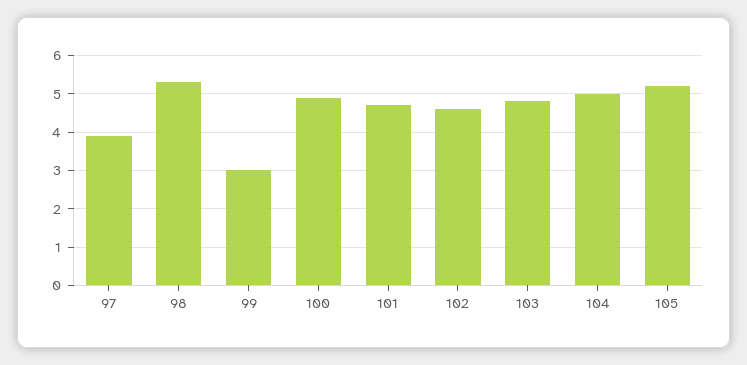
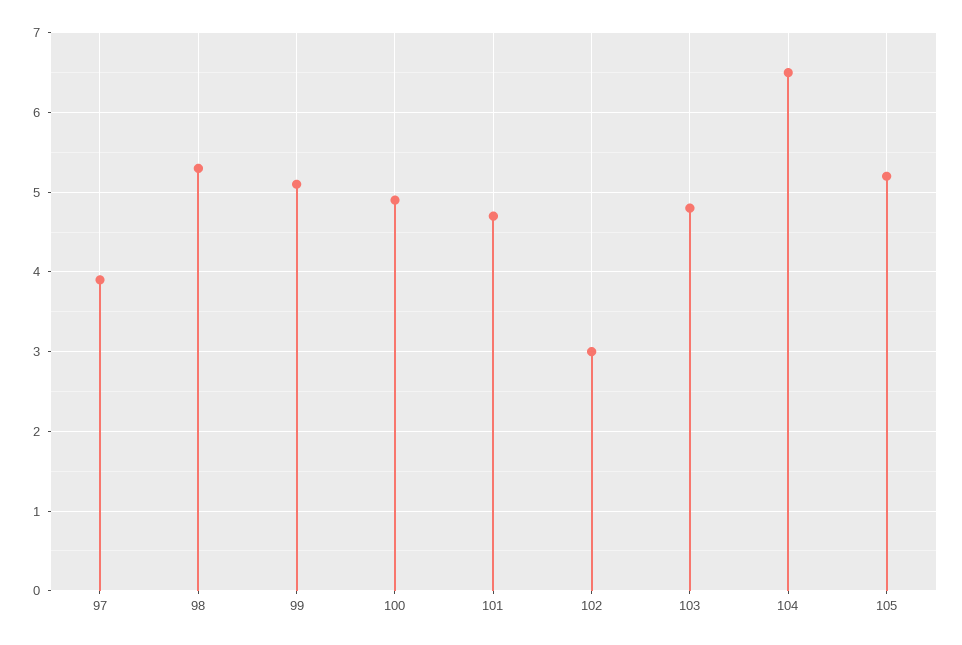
  {
    "97": 3.9,
    "98": 5.3,
-   "99": 3,
+   "99": 5.1,
    "100": 4.9,
    "101": 4.7,
-   "102": 4.5,
+   "102": 3,
    "103": 4.8,
-   "104": 5,
+   "104": 6.5,
    "105": 5.2
  }

